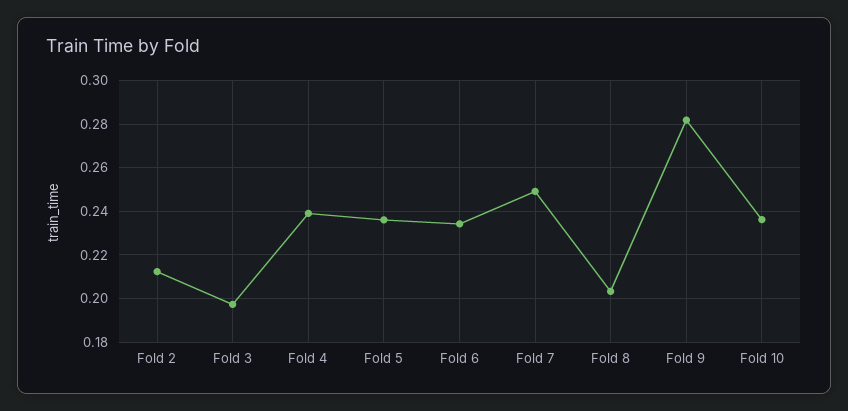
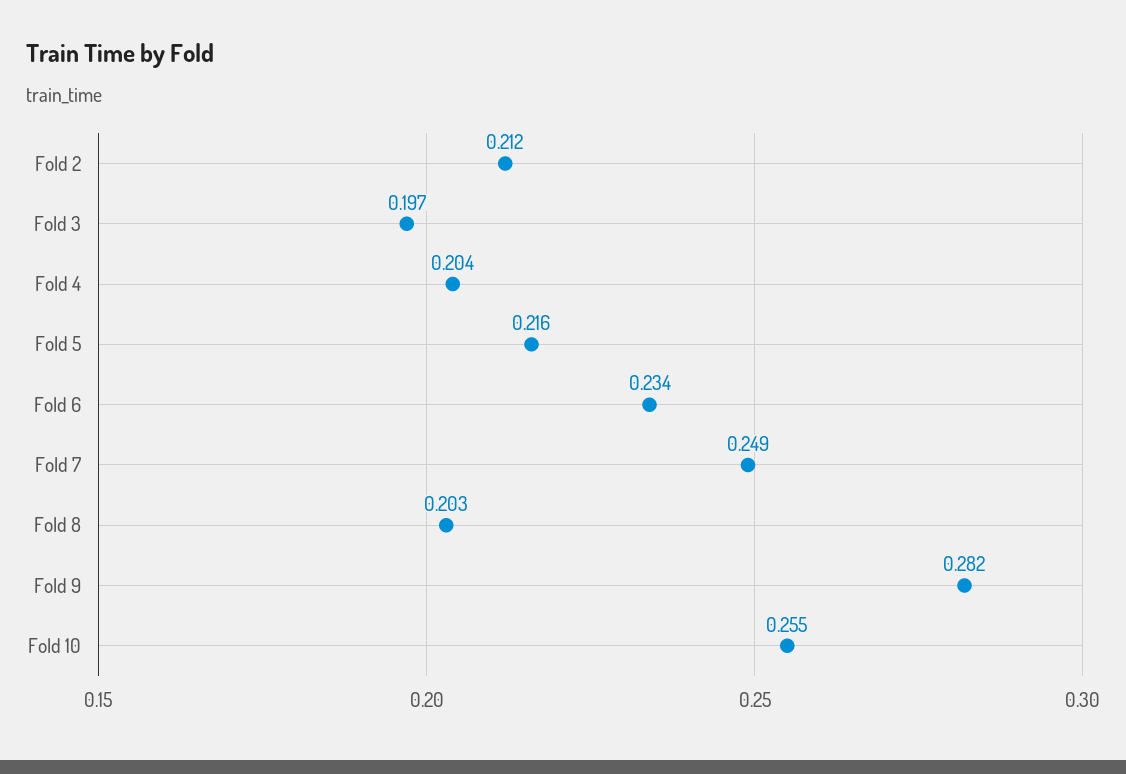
  {
    "Fold 2": 0.212,
    "Fold 3": 0.197,
-   "Fold 4": 0.24,
+   "Fold 4": 0.204,
-   "Fold 5": 0.235,
+   "Fold 5": 0.216,
    "Fold 6": 0.234,
    "Fold 7": 0.249,
    "Fold 8": 0.203,
    "Fold 9": 0.282,
-   "Fold 10": 0.235
+   "Fold 10": 0.255
  }

